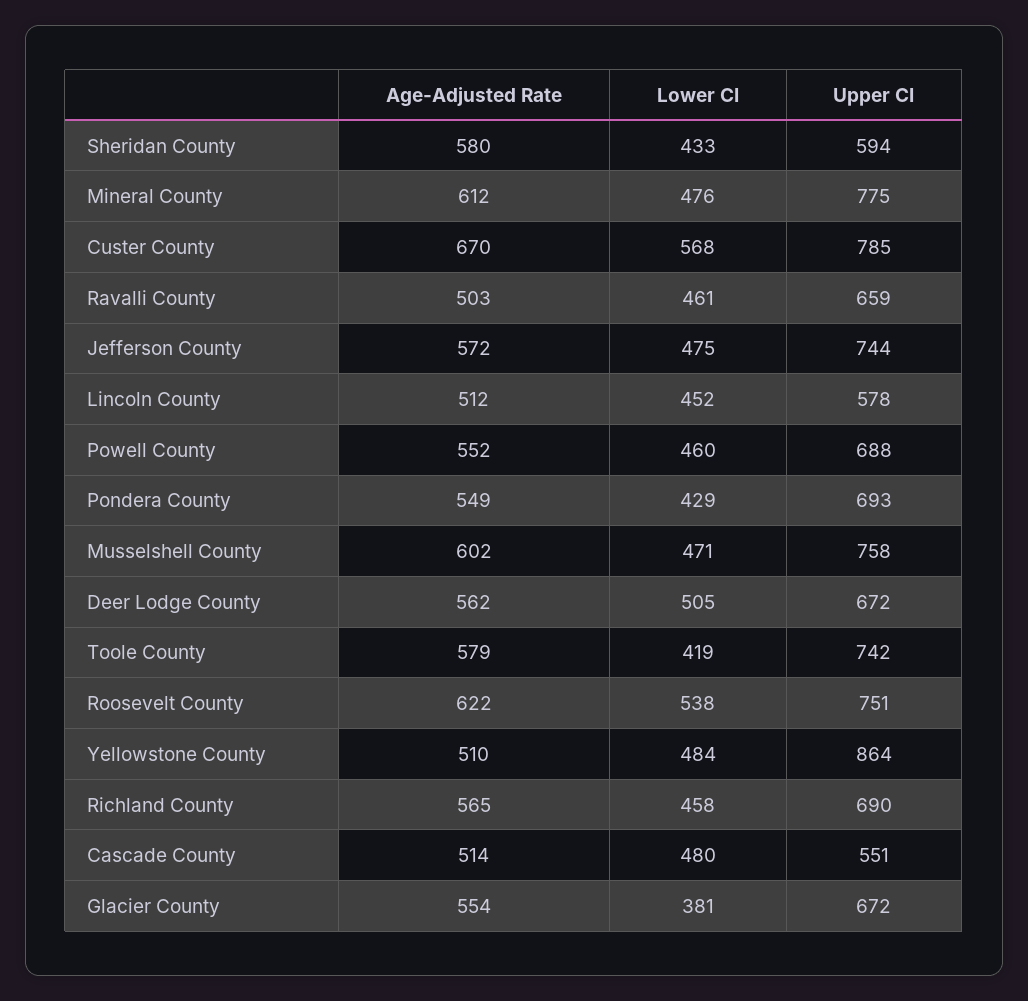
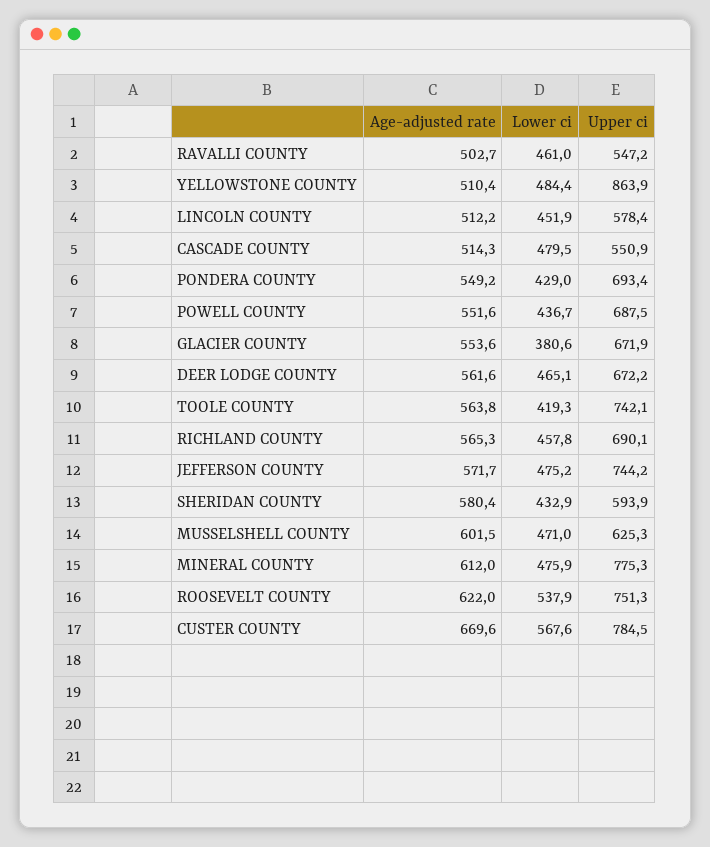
  {
    "Age-Adjusted Rate": {
      "Sheridan County": 580.4,
      "Mineral County": 612,
      "Custer County": 669.6,
      "Ravalli County": 502.7,
      "Jefferson County": 571.7,
      "Lincoln County": 512.2,
      "Powell County": 551.6,
      "Pondera County": 549.2,
      "Musselshell County": 601.5,
      "Deer Lodge County": 561.6,
-     "Toole County": 579,
+     "Toole County": 563.8,
      "Roosevelt County": 622,
      "Yellowstone County": 510.4,
      "Richland County": 565.3,
      "Cascade County": 514.3,
      "Glacier County": 553.6
    },
    "Lower CI": {
      "Sheridan County": 432.9,
      "Mineral County": 475.9,
      "Custer County": 567.6,
      "Ravalli County": 461,
      "Jefferson County": 475.2,
      "Lincoln County": 451.9,
-     "Powell County": 460,
+     "Powell County": 436.7,
      "Pondera County": 429,
      "Musselshell County": 471,
-     "Deer Lodge County": 505,
+     "Deer Lodge County": 465.1,
      "Toole County": 419.3,
      "Roosevelt County": 537.9,
      "Yellowstone County": 484.4,
      "Richland County": 457.8,
      "Cascade County": 479.5,
      "Glacier County": 380.6
    },
    "Upper CI": {
      "Sheridan County": 593.9,
      "Mineral County": 775.3,
      "Custer County": 784.5,
-     "Ravalli County": 659,
+     "Ravalli County": 547.2,
      "Jefferson County": 744.2,
      "Lincoln County": 578.4,
      "Powell County": 687.5,
      "Pondera County": 693.4,
-     "Musselshell County": 758,
+     "Musselshell County": 625.3,
      "Deer Lodge County": 672.2,
      "Toole County": 742.1,
      "Roosevelt County": 751.3,
      "Yellowstone County": 863.9,
      "Richland County": 690.1,
      "Cascade County": 550.9,
      "Glacier County": 671.9
    }
  }

